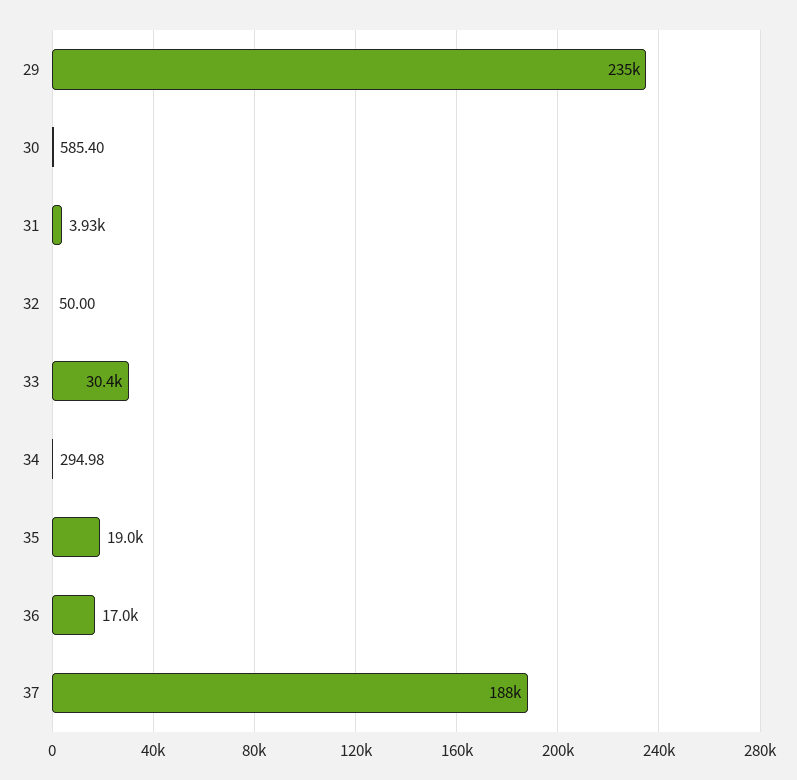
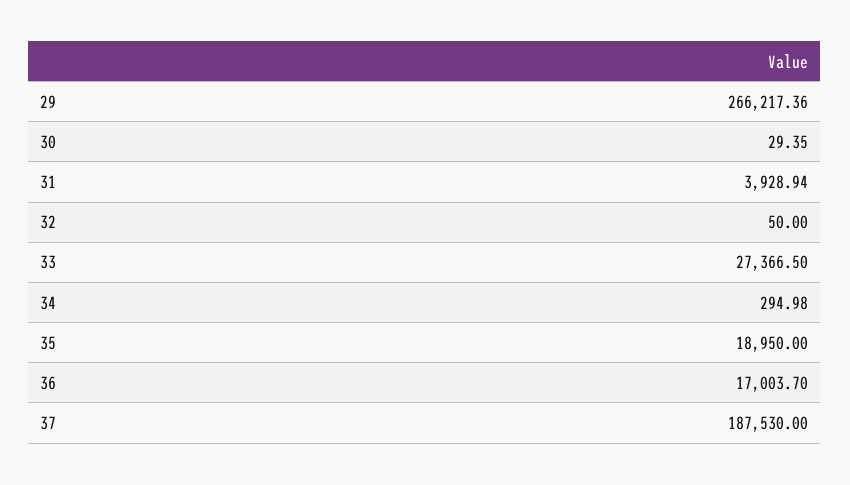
  {
-   "29": 235000,
+   "29": 266217.36,
-   "30": 585.4,
+   "30": 29.35,
    "31": 3928.94,
    "32": 50,
-   "33": 30400,
+   "33": 27366.5,
    "34": 294.98,
    "35": 18950,
    "36": 17003.7,
    "37": 187530
  }

